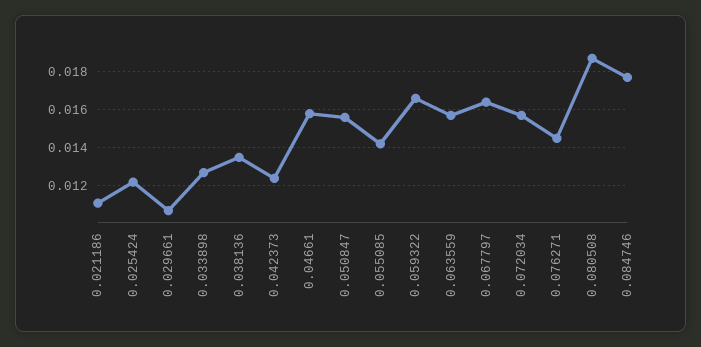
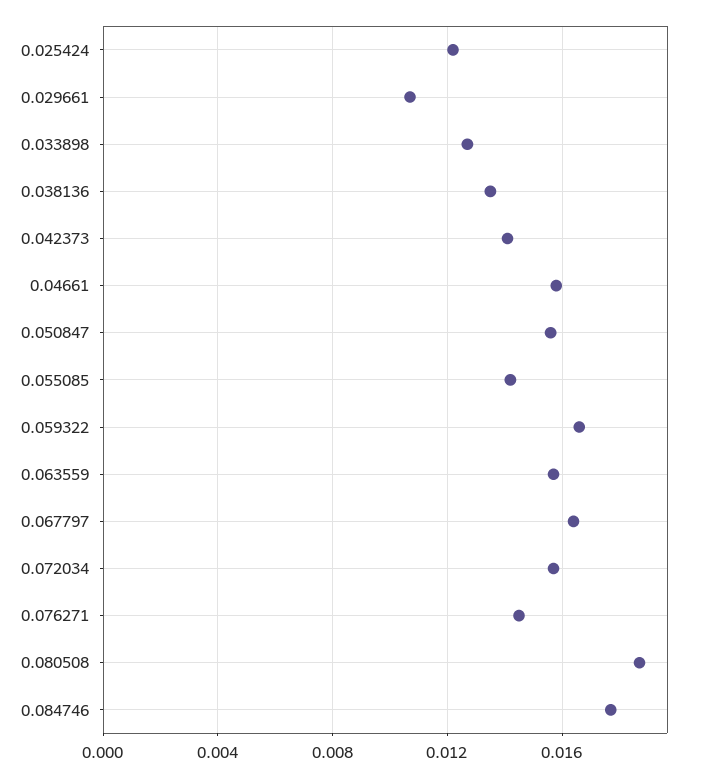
  {
-   "0.021186": 0.011,
    "0.025424": 0.012,
    "0.029661": 0.0105,
    "0.033898": 0.0125,
    "0.038136": 0.0135,
-   "0.042373": 0.0125,
+   "0.042373": 0.014,
    "0.04661": 0.016,
    "0.050847": 0.0155,
    "0.055085": 0.014,
    "0.059322": 0.0165,
    "0.063559": 0.0155,
    "0.067797": 0.0165,
    "0.072034": 0.0155,
    "0.076271": 0.0145,
    "0.080508": 0.0185,
    "0.084746": 0.0175
  }

